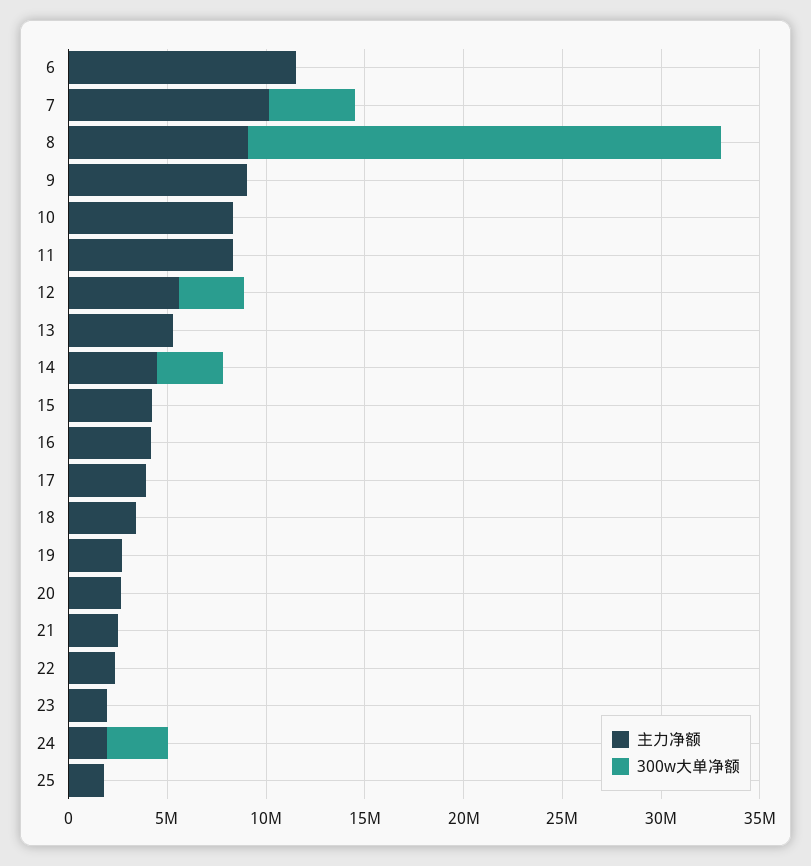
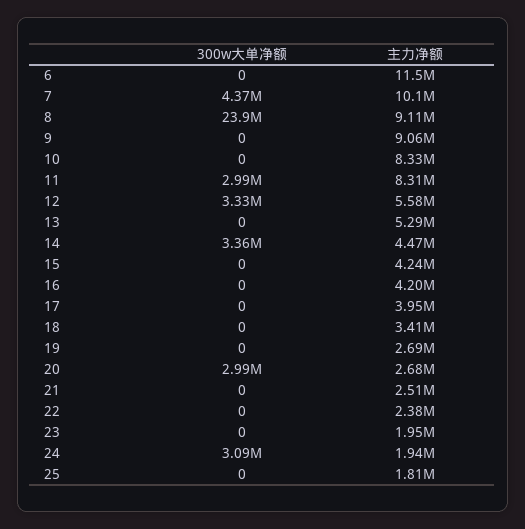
  {
    "主力净额": {
      "6": 11500000,
      "7": 10100000,
      "8": 9110000,
      "9": 9060000,
      "10": 8330000,
      "11": 8310000,
      "12": 5580000,
      "13": 5290000,
      "14": 4470000,
      "15": 4240000,
      "16": 4200000,
      "17": 3950000,
      "18": 3410000,
      "19": 2690000,
      "20": 2680000,
      "21": 2510000,
      "22": 2380000,
      "23": 1950000,
      "24": 1940000,
      "25": 1810000
    },
    "300w大单净额": {
      "6": 0,
      "7": 4370000,
      "8": 23900000,
      "9": 0,
      "10": 0,
-     "11": 0,
+     "11": 2990000,
      "12": 3330000,
      "13": 0,
      "14": 3360000,
      "15": 0,
      "16": 0,
      "17": 0,
      "18": 0,
      "19": 0,
-     "20": 0,
+     "20": 2990000,
      "21": 0,
      "22": 0,
      "23": 0,
      "24": 3090000,
      "25": 0
    }
  }

